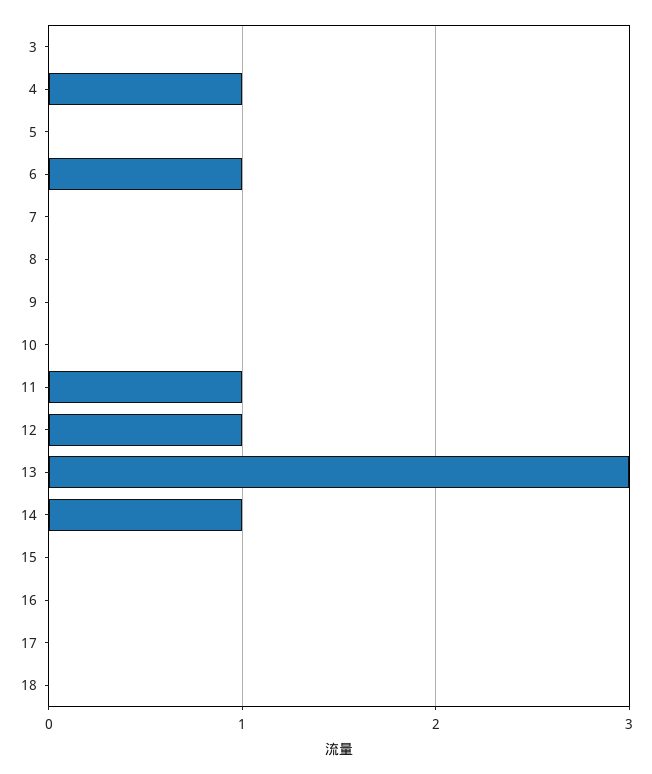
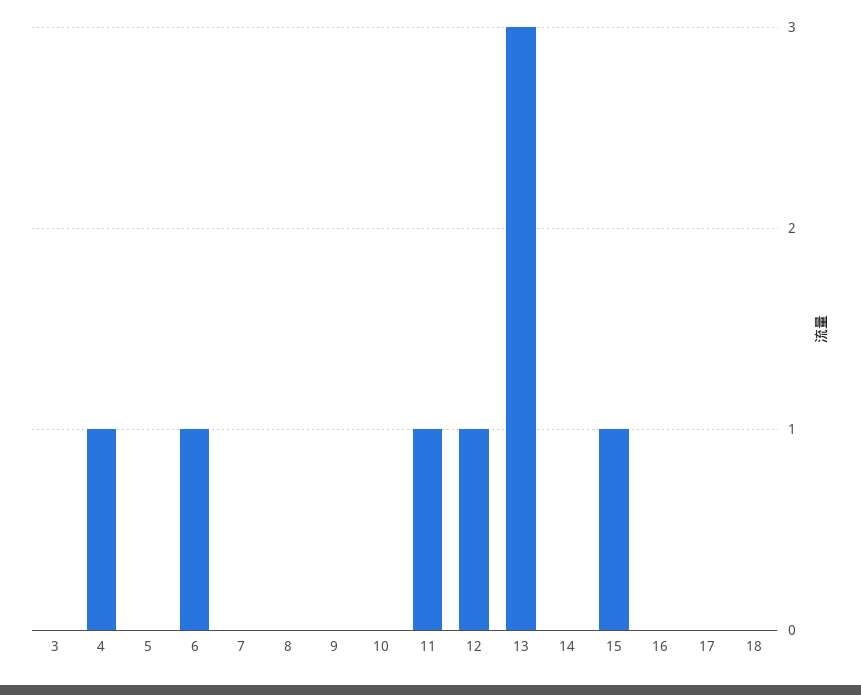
  {
    "3": 0,
    "4": 1,
    "5": 0,
    "6": 1,
    "7": 0,
    "8": 0,
    "9": 0,
    "10": 0,
    "11": 1,
    "12": 1,
    "13": 3,
-   "14": 1,
+   "14": 0,
-   "15": 0,
+   "15": 1,
    "16": 0,
    "17": 0,
    "18": 0
  }

